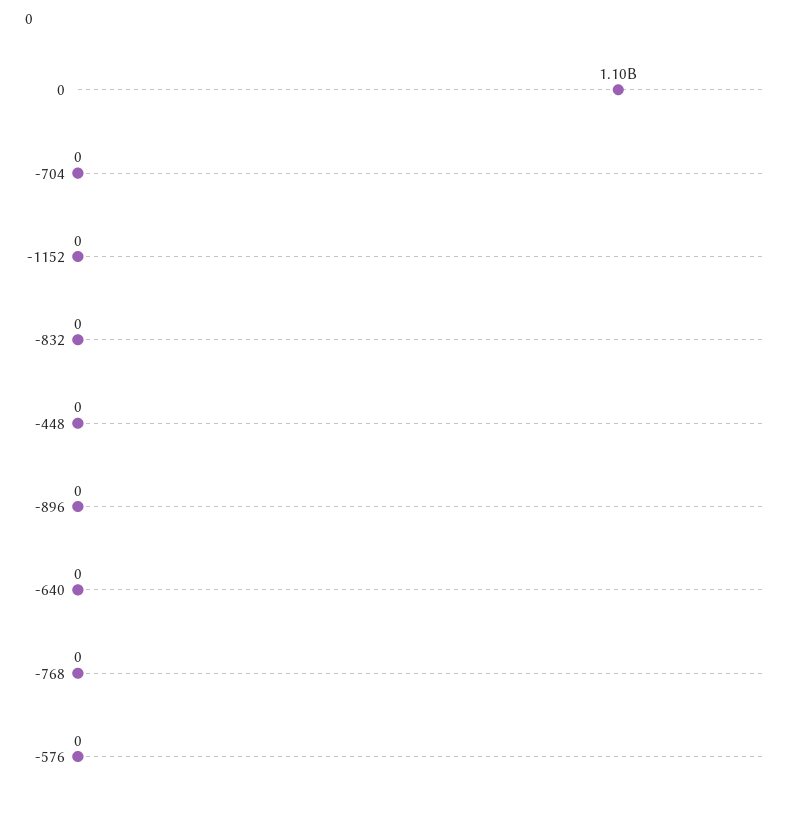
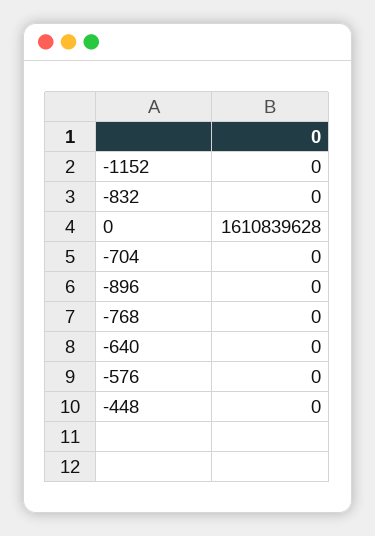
  {
-   "0": 1100000000,
+   "0": 1610839628,
    "-704": 0,
    "-1152": 0,
    "-832": 0,
    "-448": 0,
    "-896": 0,
    "-640": 0,
    "-768": 0,
    "-576": 0
  }

